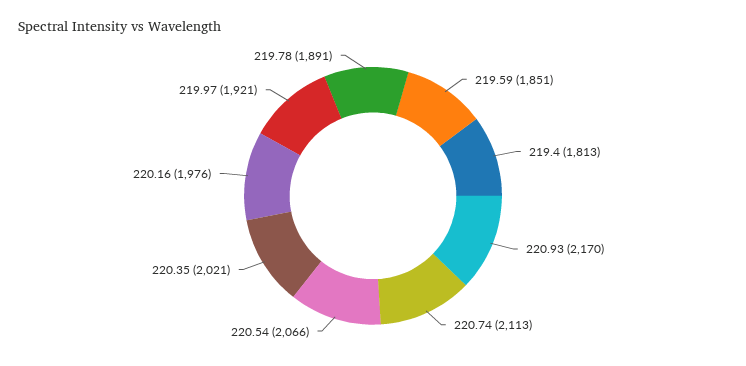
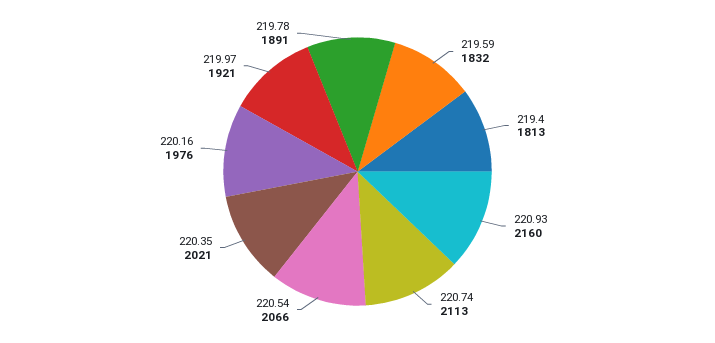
  {
-   "219.59": 1851,
+   "219.59": 1832,
    "219.4": 1813,
-   "220.93": 2170,
+   "220.93": 2160,
    "220.74": 2113,
    "220.54": 2066,
    "220.35": 2021,
    "220.16": 1976,
    "219.97": 1921,
    "219.78": 1891
  }

